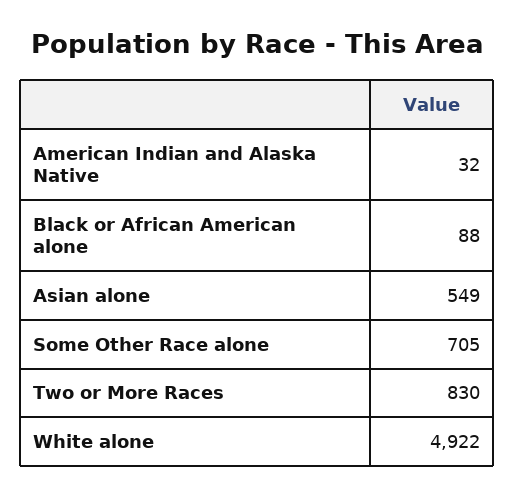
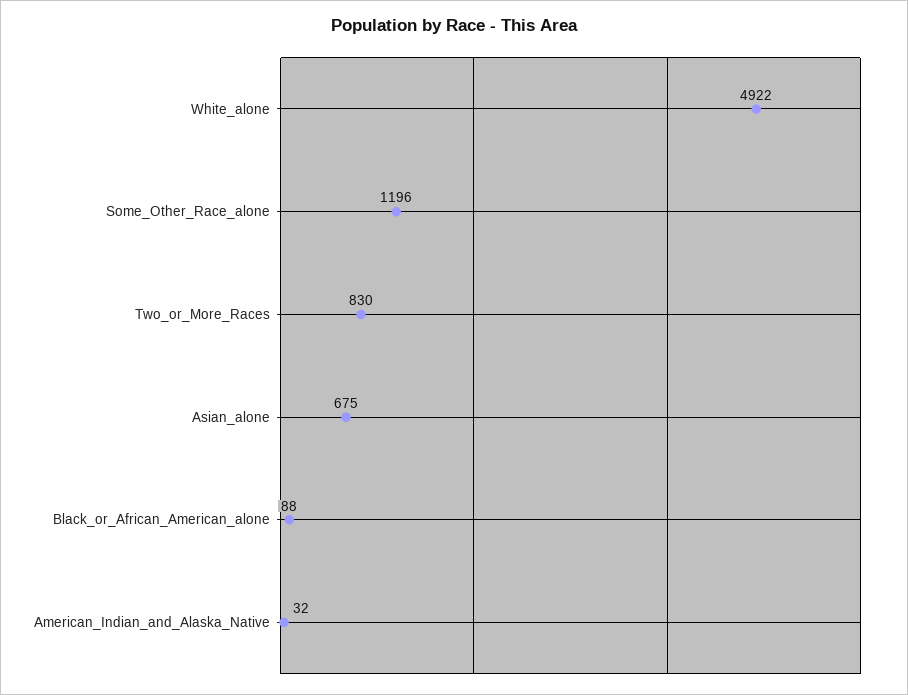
  {
    "American Indian and Alaska Native": 32,
    "Black or African American alone": 88,
-   "Asian alone": 549,
+   "Asian alone": 675,
-   "Some Other Race alone": 705,
+   "Some Other Race alone": 1196,
    "Two or More Races": 830,
    "White alone": 4922
  }

